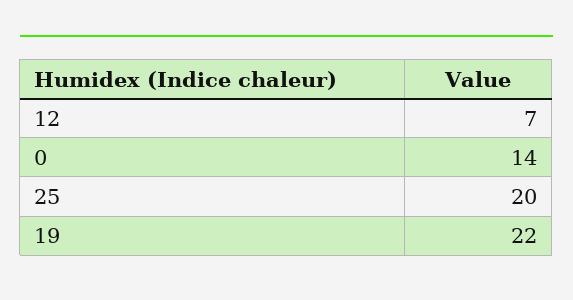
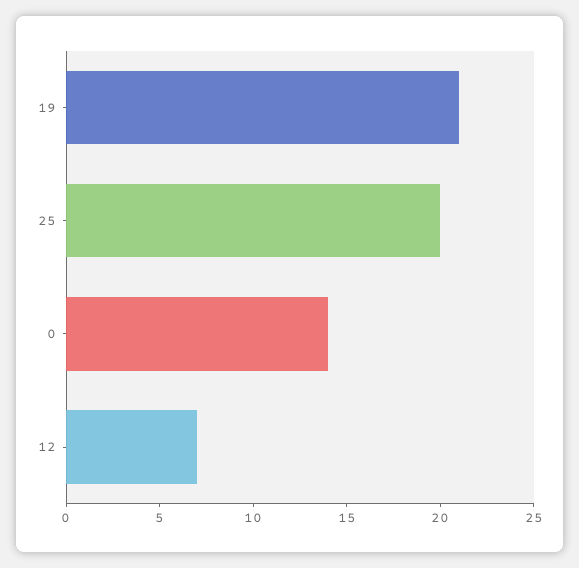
  {
    "12": 7,
    "0": 14,
    "25": 20,
-   "19": 22
+   "19": 21
  }

